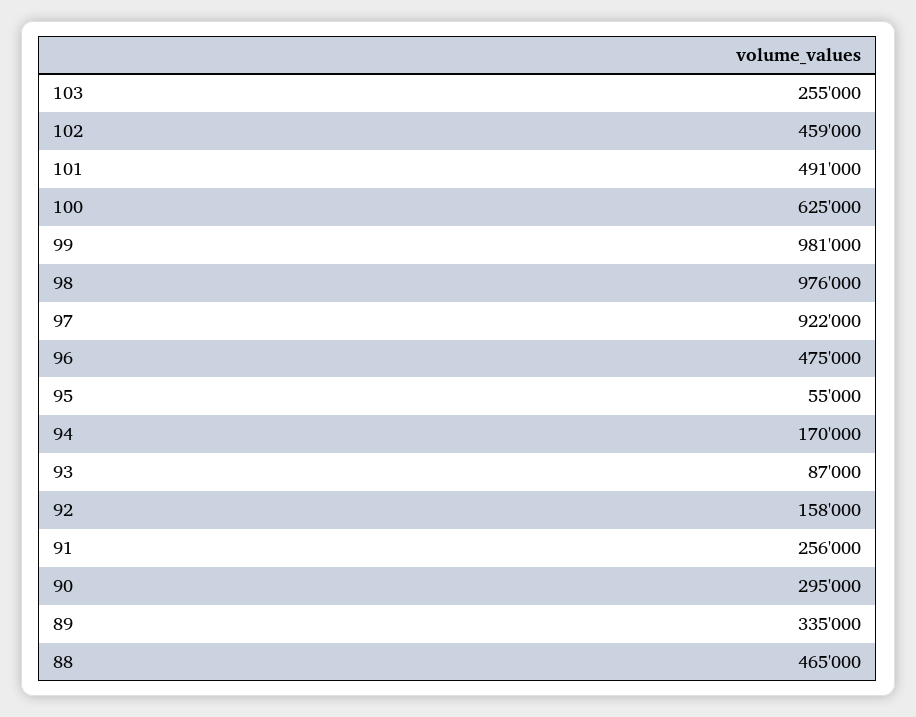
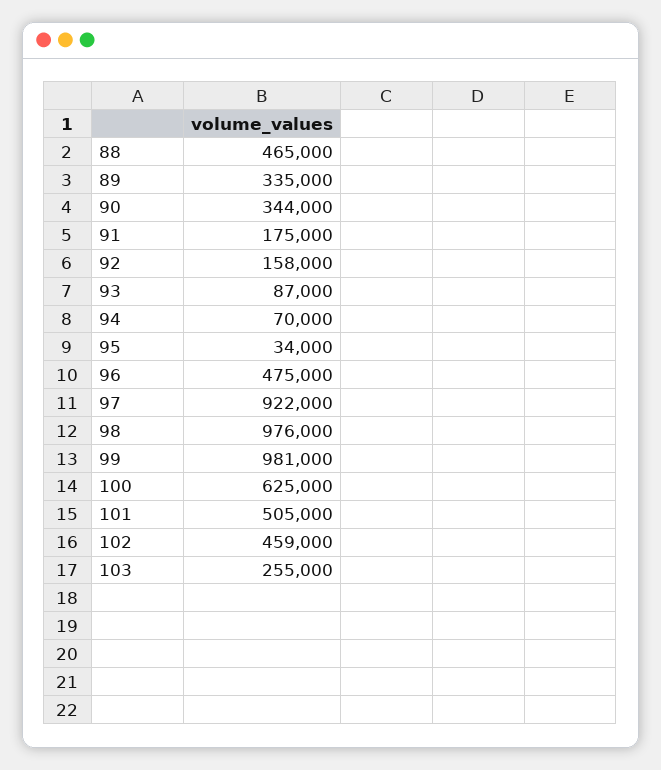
  {
    "103": 255000,
    "102": 459000,
-   "101": 491000,
+   "101": 505000,
    "100": 625000,
    "99": 981000,
    "98": 976000,
    "97": 922000,
    "96": 475000,
-   "95": 55000,
+   "95": 34000,
-   "94": 170000,
+   "94": 70000,
    "93": 87000,
    "92": 158000,
-   "91": 256000,
+   "91": 175000,
-   "90": 295000,
+   "90": 344000,
    "89": 335000,
    "88": 465000
  }

